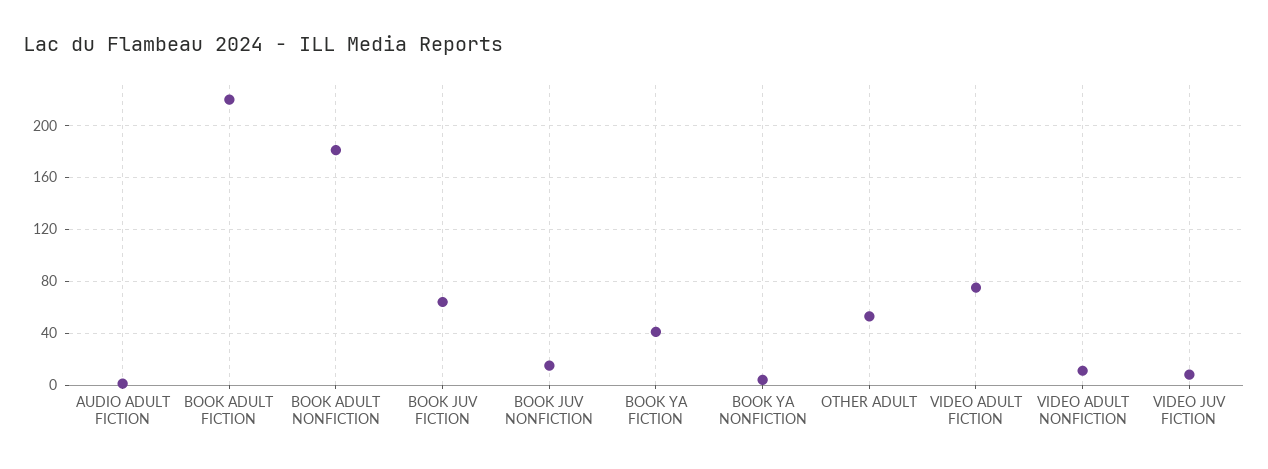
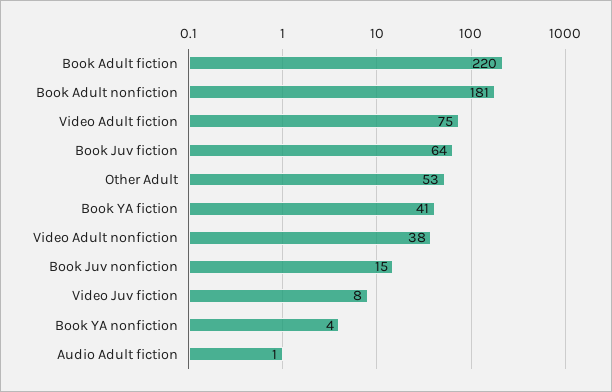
  {
    "AUDIO ADULT FICTION": 1,
    "BOOK ADULT FICTION": 220,
    "BOOK ADULT NONFICTION": 181,
    "BOOK JUV FICTION": 64,
    "BOOK JUV NONFICTION": 15,
    "BOOK YA FICTION": 41,
    "BOOK YA NONFICTION": 4,
    "OTHER ADULT": 53,
    "VIDEO ADULT FICTION": 75,
-   "VIDEO ADULT NONFICTION": 10,
+   "VIDEO ADULT NONFICTION": 38,
    "VIDEO JUV FICTION": 8
  }

